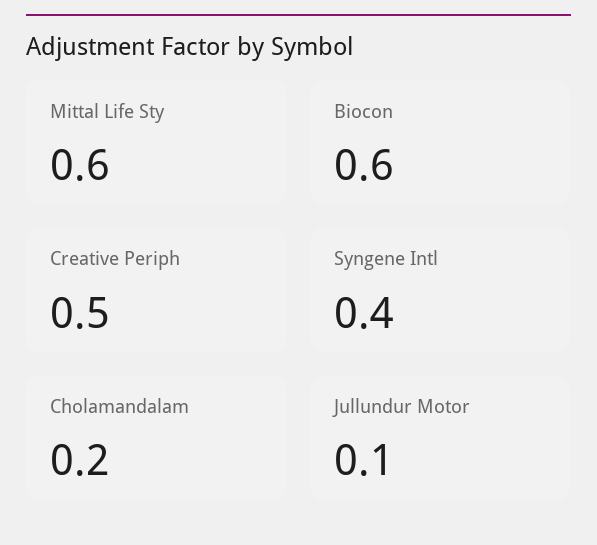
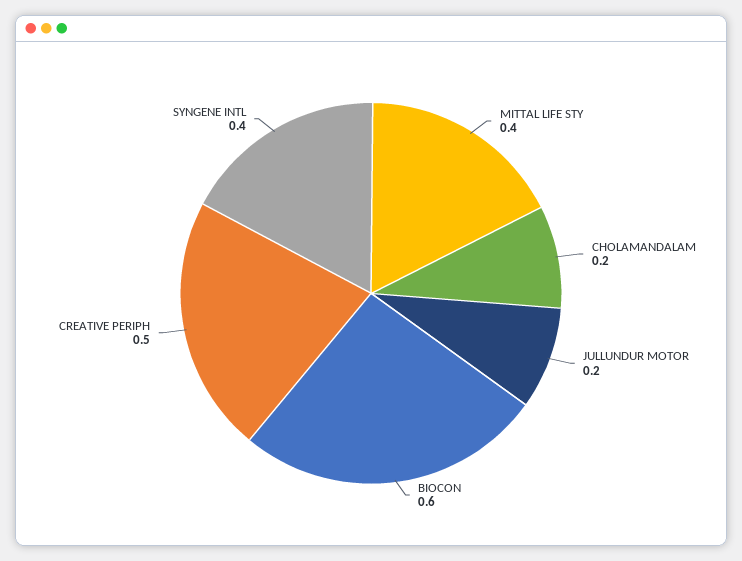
  {
-   "Mittal Life Sty": 0.6,
+   "Mittal Life Sty": 0.4,
    "Biocon": 0.6,
    "Creative Periph": 0.5,
    "Syngene Intl": 0.4,
    "Cholamandalam": 0.2,
-   "Jullundur Motor": 0.1
+   "Jullundur Motor": 0.2
  }

